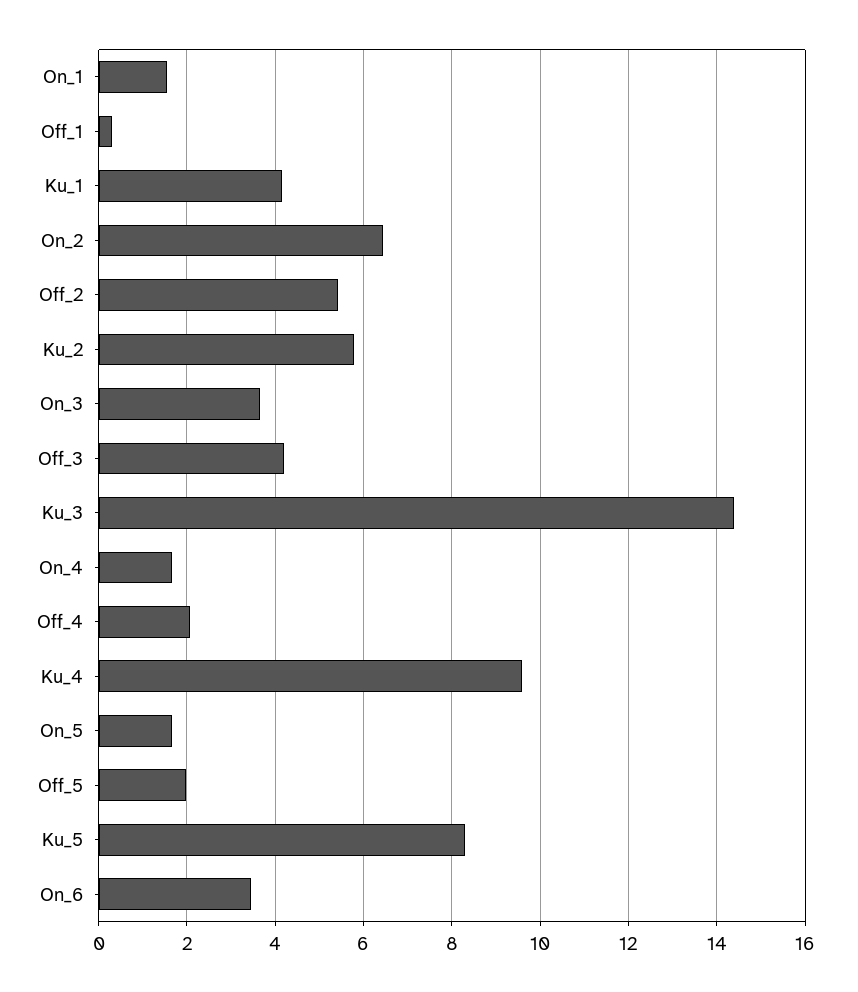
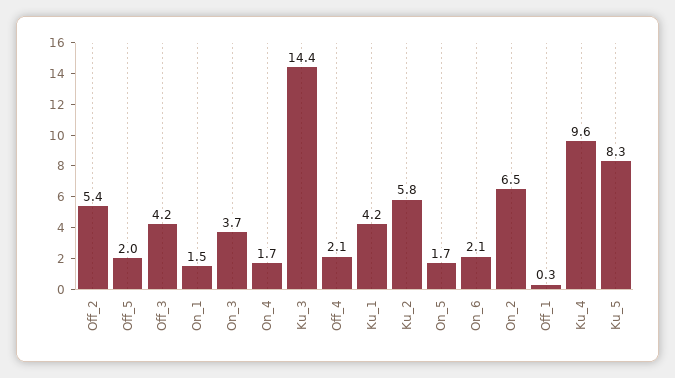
  {
    "On_1": 1.5,
    "Off_1": 0.3,
    "Ku_1": 4.2,
    "On_2": 6.5,
    "Off_2": 5.4,
    "Ku_2": 5.8,
    "On_3": 3.7,
    "Off_3": 4.2,
    "Ku_3": 14.4,
    "On_4": 1.7,
    "Off_4": 2.1,
    "Ku_4": 9.6,
    "On_5": 1.7,
    "Off_5": 2,
    "Ku_5": 8.3,
-   "On_6": 3.4
+   "On_6": 2.1
  }

